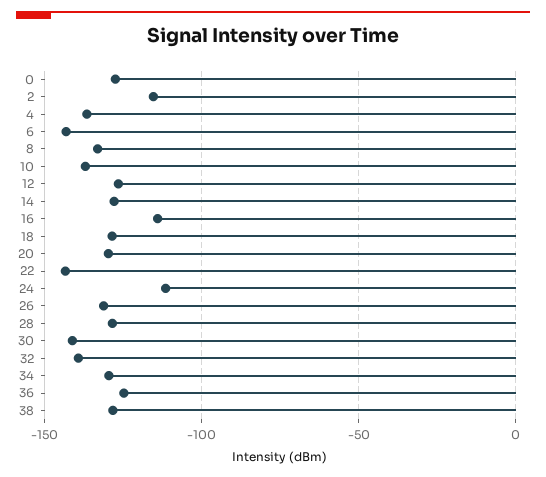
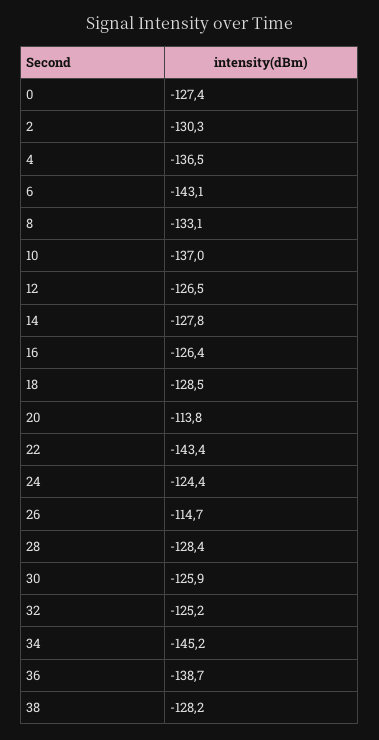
  {
    "0": -127.4,
-   "2": -115,
+   "2": -130.3,
    "4": -136.5,
    "6": -143.1,
    "8": -133.1,
    "10": -137,
    "12": -126.5,
    "14": -127.8,
-   "16": -115,
+   "16": -126.4,
    "18": -128.5,
-   "20": -130,
+   "20": -113.8,
    "22": -143.4,
-   "24": -110,
+   "24": -124.4,
-   "26": -130,
+   "26": -114.7,
    "28": -128.4,
-   "30": -140,
+   "30": -125.9,
-   "32": -140,
+   "32": -125.2,
-   "34": -130,
+   "34": -145.2,
-   "36": -125,
+   "36": -138.7,
    "38": -128.2
  }

